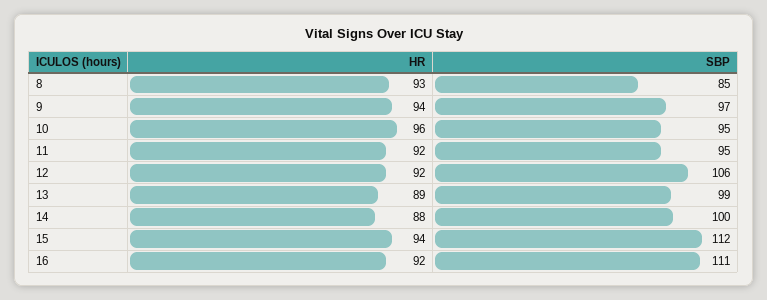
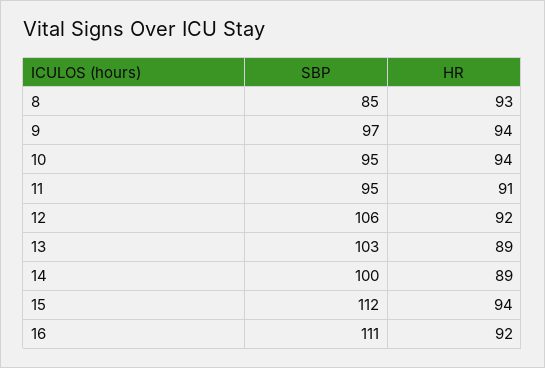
  {
    "HR": {
      "8": 93,
      "9": 94,
-     "10": 96,
+     "10": 94,
-     "11": 92,
+     "11": 91,
      "12": 92,
      "13": 89,
-     "14": 88,
+     "14": 89,
      "15": 94,
      "16": 92
    },
    "SBP": {
      "8": 85,
      "9": 97,
      "10": 95,
      "11": 95,
      "12": 106,
-     "13": 99,
+     "13": 103,
      "14": 100,
      "15": 112,
      "16": 111
    }
  }

